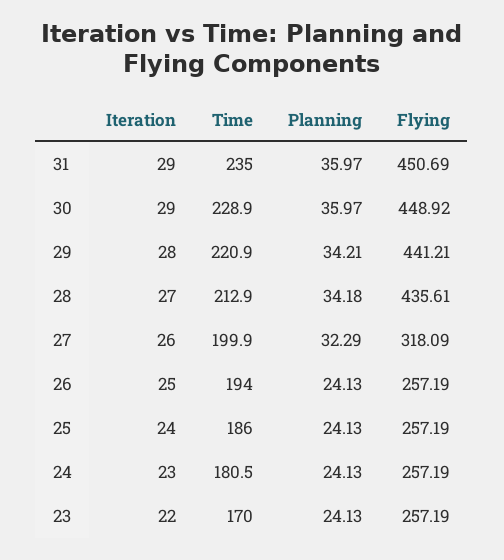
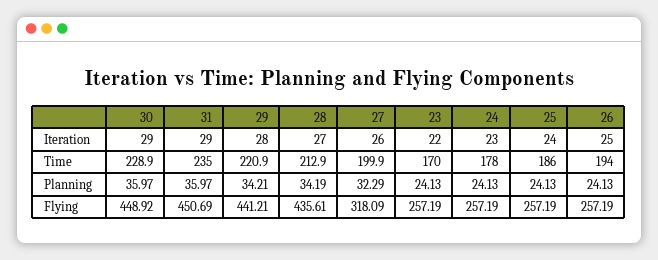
  {
    "Iteration": {
      "31": 29,
      "30": 29,
      "29": 28,
      "28": 27,
      "27": 26,
      "26": 25,
      "25": 24,
      "24": 23,
      "23": 22
    },
    "Time": {
      "31": 235,
      "30": 228.9,
      "29": 220.9,
      "28": 212.9,
      "27": 199.9,
      "26": 194,
      "25": 186,
-     "24": 180.5,
+     "24": 178,
      "23": 170
    },
    "Planning": {
      "31": 35.97,
      "30": 35.97,
      "29": 34.21,
-     "28": 34.18,
+     "28": 34.19,
      "27": 32.29,
      "26": 24.13,
      "25": 24.13,
      "24": 24.13,
      "23": 24.13
    },
    "Flying": {
      "31": 450.69,
      "30": 448.92,
      "29": 441.21,
      "28": 435.61,
      "27": 318.09,
      "26": 257.19,
      "25": 257.19,
      "24": 257.19,
      "23": 257.19
    }
  }

